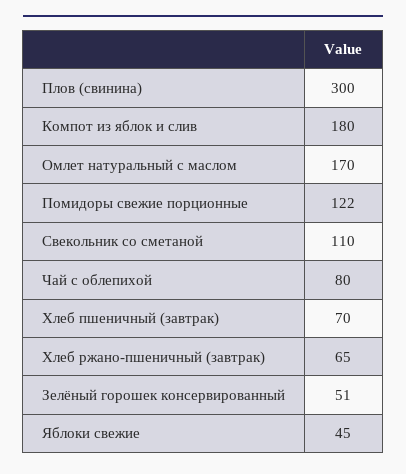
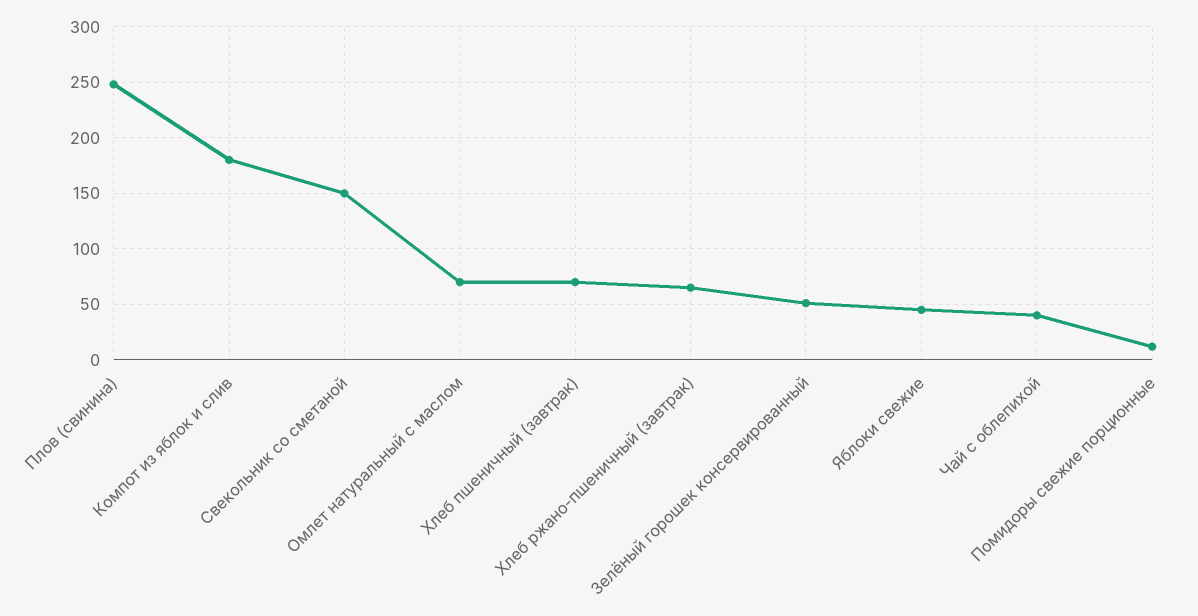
  {
-   "Плов (свинина)": 300,
+   "Плов (свинина)": 250,
    "Компот из яблок и слив": 180,
-   "Омлет натуральный с маслом": 170,
+   "Омлет натуральный с маслом": 70,
-   "Помидоры свежие порционные": 122,
+   "Помидоры свежие порционные": 10,
-   "Свекольник со сметаной": 110,
+   "Свекольник со сметаной": 150,
-   "Чай с облепихой": 80,
+   "Чай с облепихой": 40,
    "Хлеб пшеничный (завтрак)": 70,
    "Хлеб ржано-пшеничный (завтрак)": 65,
    "Зелёный горошек консервированный": 51,
    "Яблоки свежие": 45
  }

